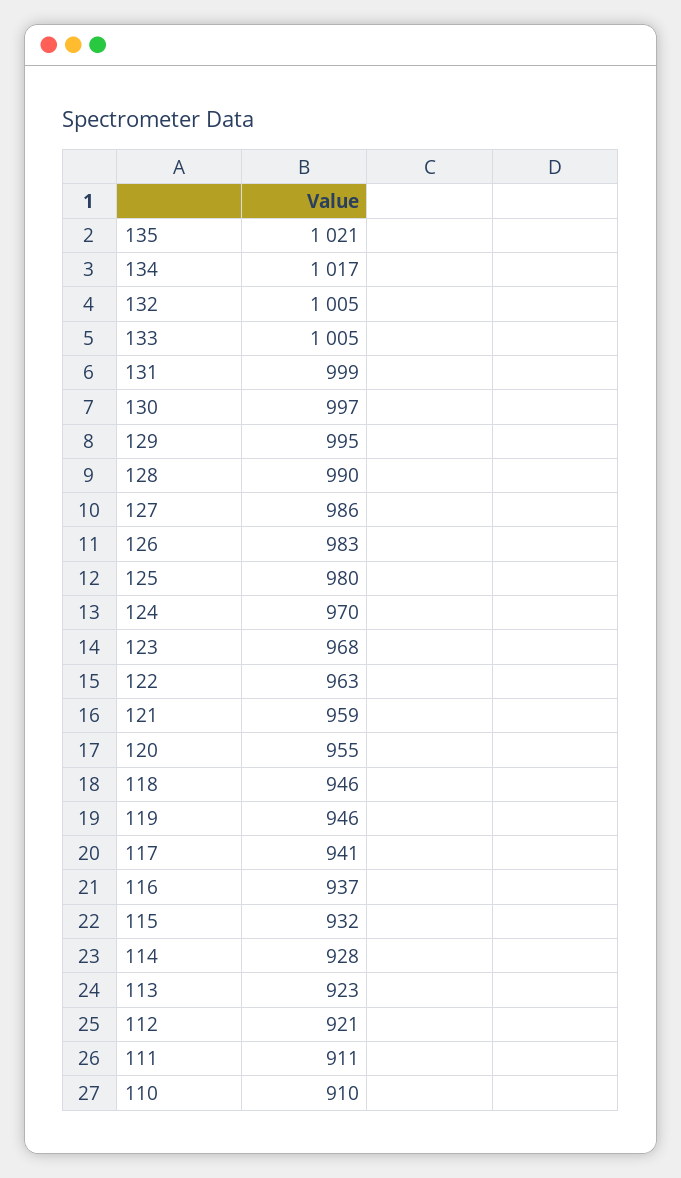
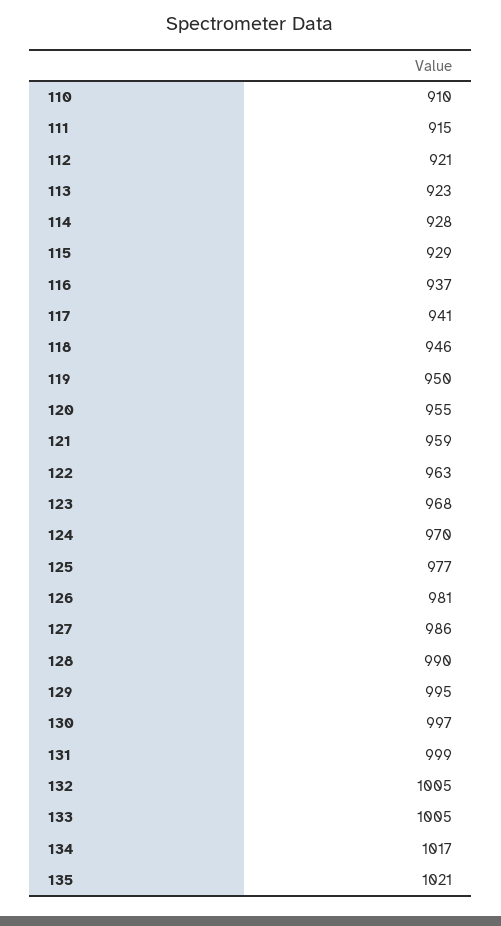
  {
    "135": 1021,
    "134": 1017,
    "132": 1005,
    "133": 1005,
    "131": 999,
    "130": 997,
    "129": 995,
    "128": 990,
    "127": 986,
-   "126": 983,
+   "126": 981,
-   "125": 980,
+   "125": 977,
    "124": 970,
    "123": 968,
    "122": 963,
    "121": 959,
    "120": 955,
    "118": 946,
-   "119": 946,
+   "119": 950,
    "117": 941,
    "116": 937,
-   "115": 932,
+   "115": 929,
    "114": 928,
    "113": 923,
    "112": 921,
-   "111": 911,
+   "111": 915,
    "110": 910
  }

